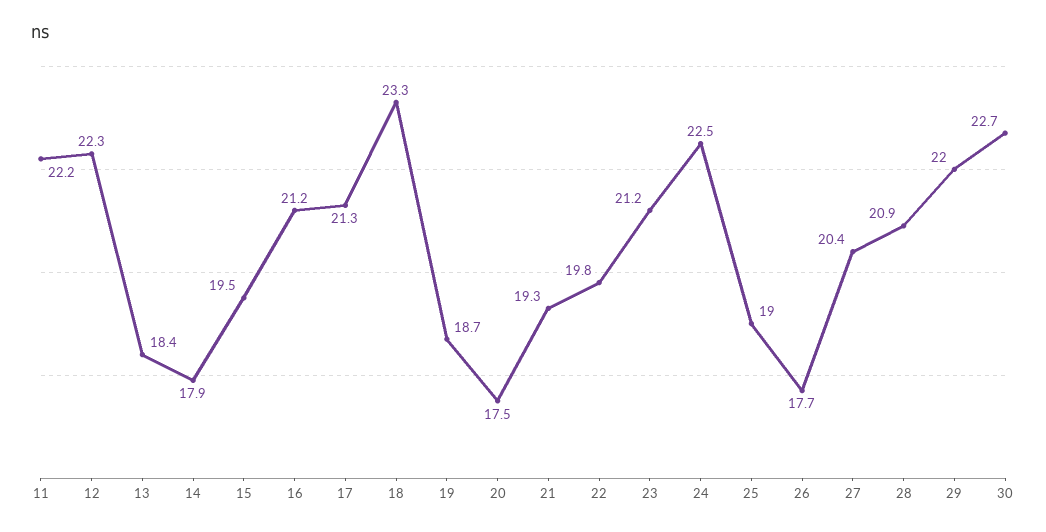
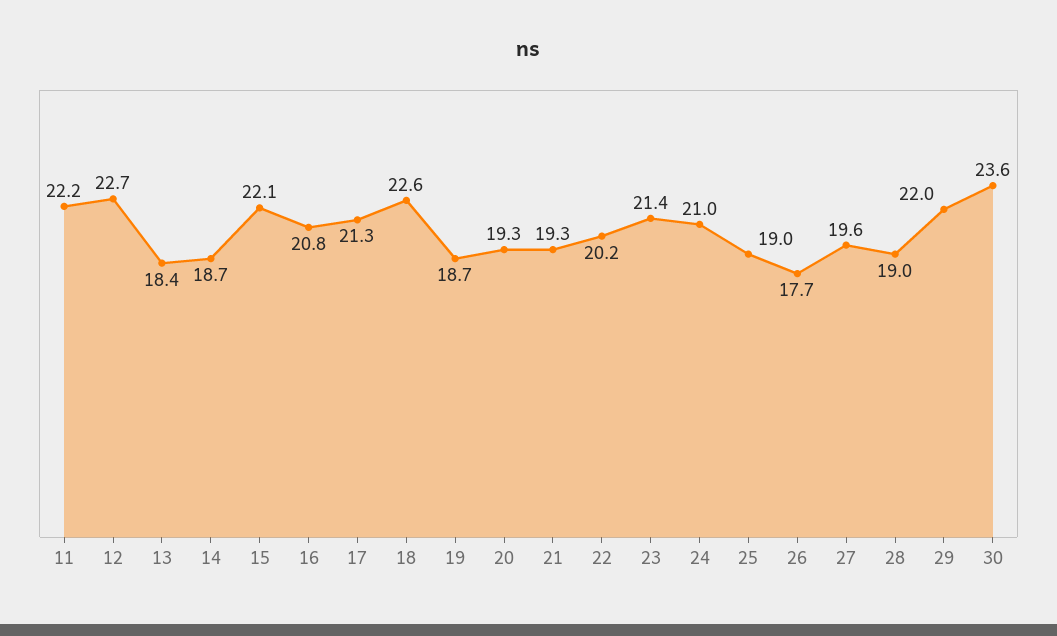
  {
    "11": 22.2,
-   "12": 22.3,
+   "12": 22.7,
    "13": 18.4,
-   "14": 17.9,
+   "14": 18.7,
-   "15": 19.5,
+   "15": 22.1,
-   "16": 21.2,
+   "16": 20.8,
    "17": 21.3,
-   "18": 23.3,
+   "18": 22.6,
    "19": 18.7,
-   "20": 17.5,
+   "20": 19.3,
    "21": 19.3,
-   "22": 19.8,
+   "22": 20.2,
-   "23": 21.2,
+   "23": 21.4,
-   "24": 22.5,
+   "24": 21,
    "25": 19,
    "26": 17.7,
-   "27": 20.4,
+   "27": 19.6,
-   "28": 20.9,
+   "28": 19,
    "29": 22,
-   "30": 22.7
+   "30": 23.6
  }

